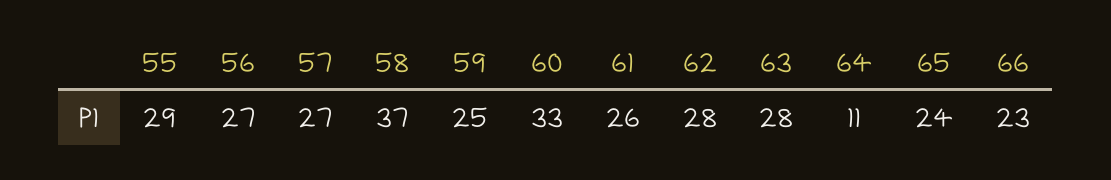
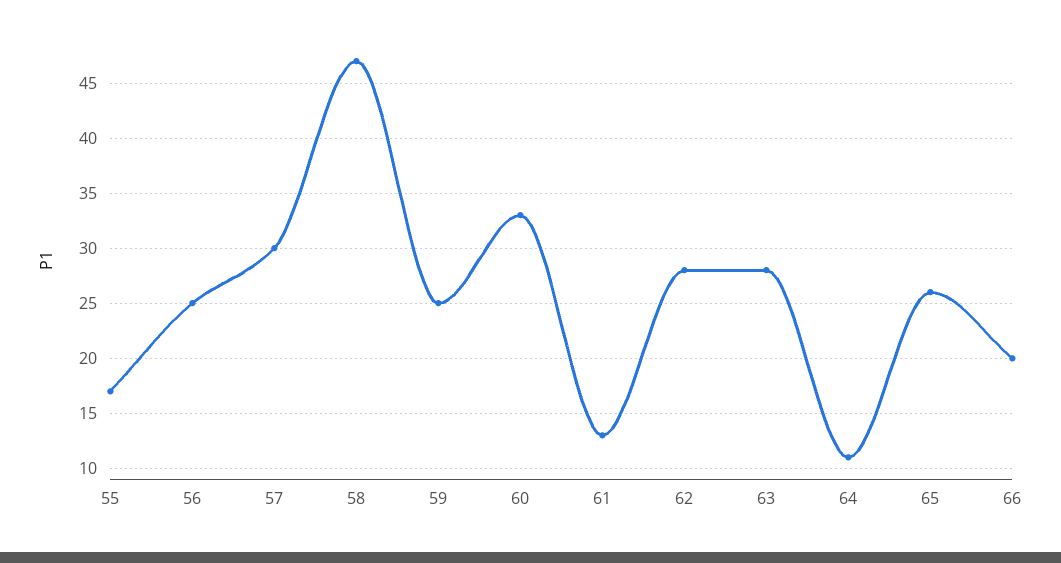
  {
-   "55": 29,
+   "55": 17,
-   "56": 27,
+   "56": 25,
-   "57": 27,
+   "57": 30,
-   "58": 37,
+   "58": 47,
    "59": 25,
    "60": 33,
-   "61": 26,
+   "61": 13,
    "62": 28,
    "63": 28,
    "64": 11,
-   "65": 24,
+   "65": 26,
-   "66": 23
+   "66": 20
  }

